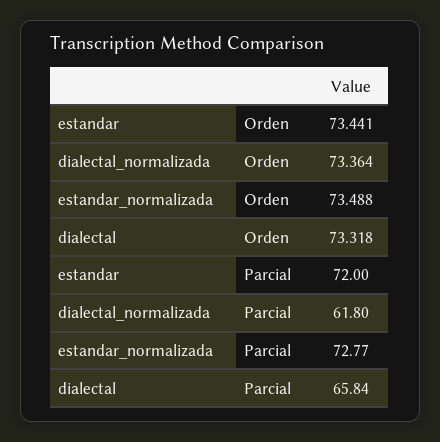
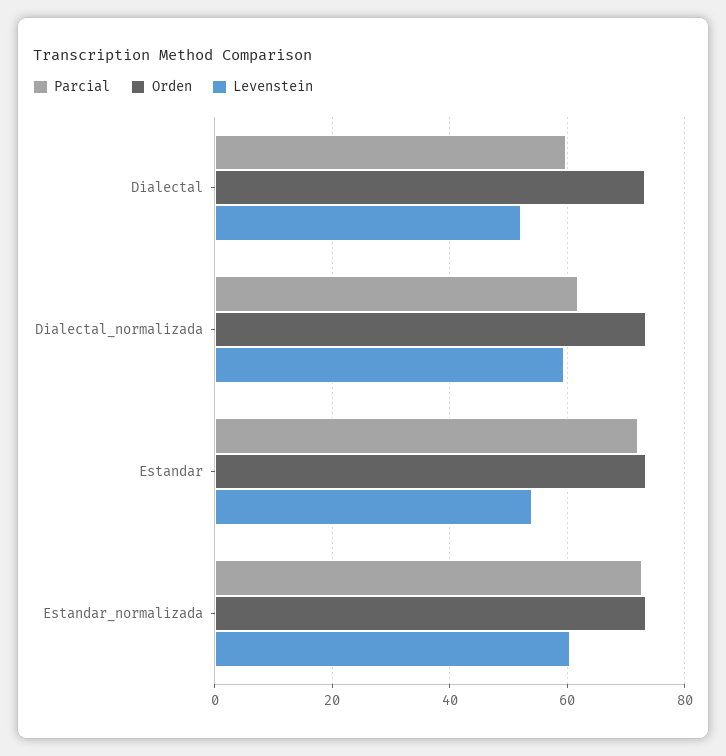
  {
    "Orden": {
      "estandar": 73.441,
      "dialectal_normalizada": 73.364,
      "estandar_normalizada": 73.488,
      "dialectal": 73.318
    },
    "Parcial": {
      "estandar": 72,
      "dialectal_normalizada": 61.8,
      "estandar_normalizada": 72.77,
-     "dialectal": 65.84
+     "dialectal": 60
-   }
+   },
+   "Levenstein": {
+     "dialectal": 52,
+     "dialectal_normalizada": 60,
+     "estandar": 54,
+     "estandar_normalizada": 60
+   }
  }

